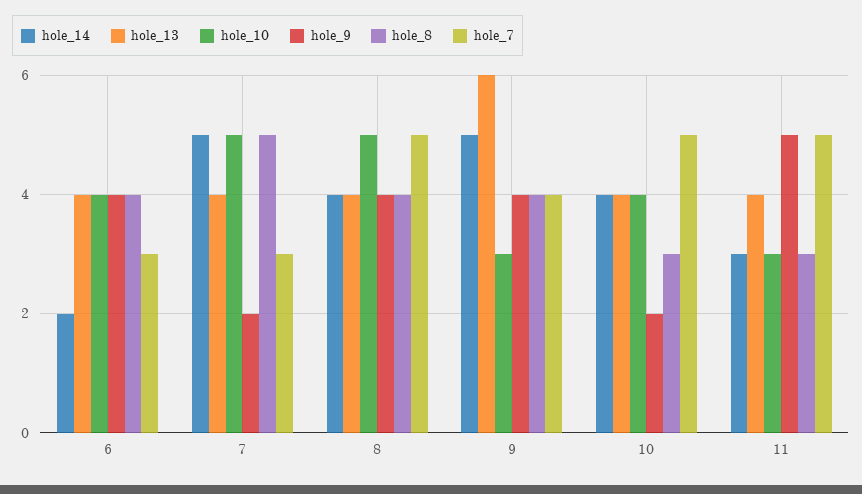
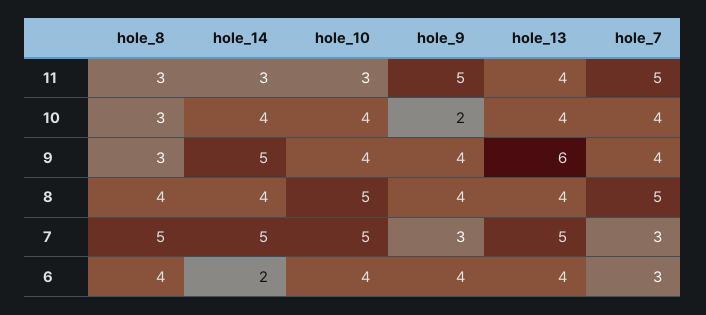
  {
    "hole_14": {
      "6": 2,
      "7": 5,
      "8": 4,
      "9": 5,
      "10": 4,
      "11": 3
    },
    "hole_13": {
      "6": 4,
-     "7": 4,
+     "7": 5,
      "8": 4,
      "9": 6,
      "10": 4,
      "11": 4
    },
    "hole_10": {
      "6": 4,
      "7": 5,
      "8": 5,
-     "9": 3,
+     "9": 4,
      "10": 4,
      "11": 3
    },
    "hole_9": {
      "6": 4,
-     "7": 2,
+     "7": 3,
      "8": 4,
      "9": 4,
      "10": 2,
      "11": 5
    },
    "hole_8": {
      "6": 4,
      "7": 5,
      "8": 4,
-     "9": 4,
+     "9": 3,
      "10": 3,
      "11": 3
    },
    "hole_7": {
      "6": 3,
      "7": 3,
      "8": 5,
      "9": 4,
-     "10": 5,
+     "10": 4,
      "11": 5
    }
  }

